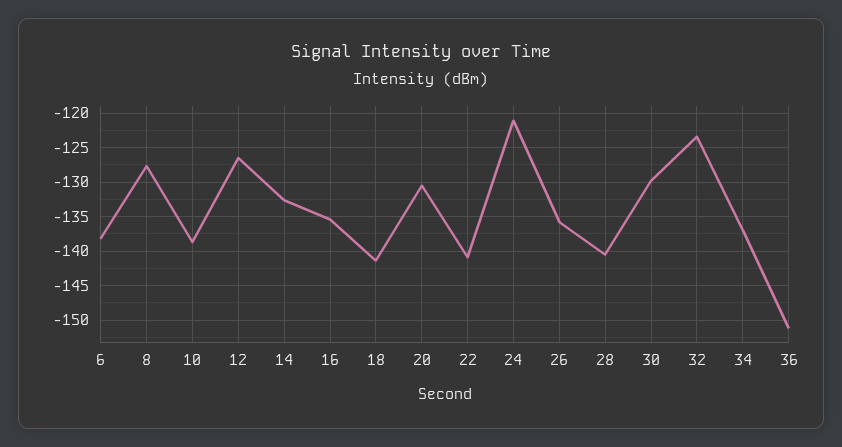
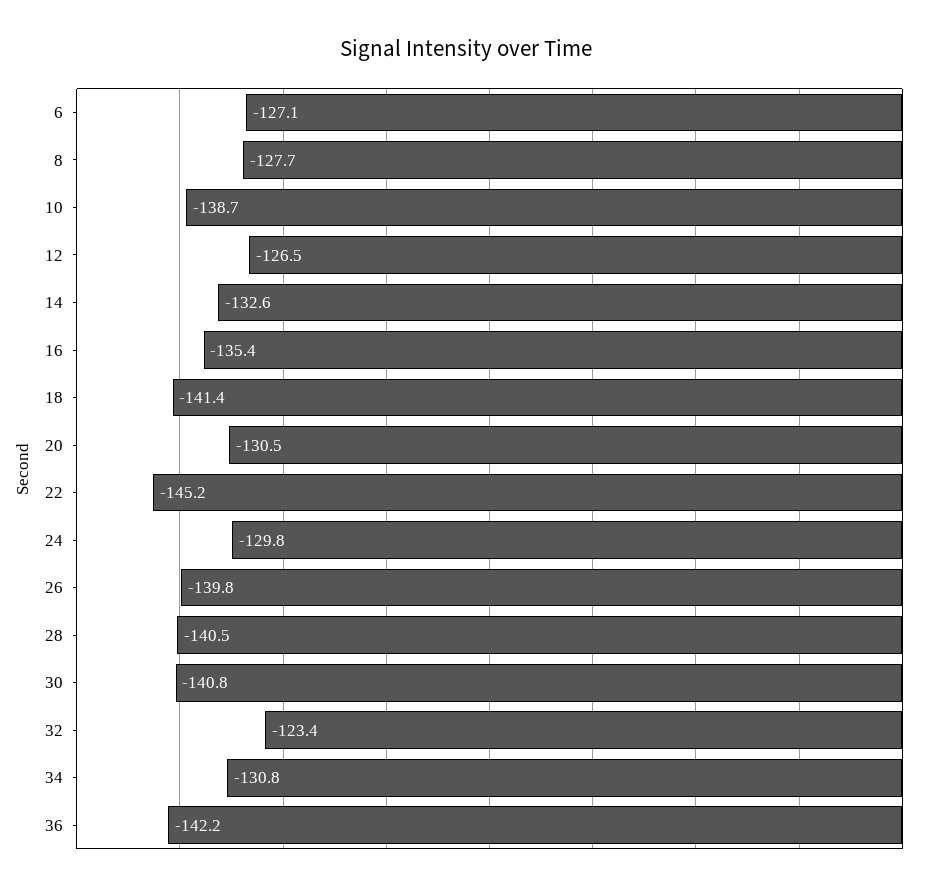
  {
-   "6": -138,
+   "6": -127.1,
    "8": -127.7,
    "10": -138.7,
    "12": -126.5,
    "14": -132.6,
    "16": -135.4,
    "18": -141.4,
    "20": -130.5,
-   "22": -141,
+   "22": -145.2,
-   "24": -121,
+   "24": -129.8,
-   "26": -136,
+   "26": -139.8,
    "28": -140.5,
-   "30": -130,
+   "30": -140.8,
    "32": -123.4,
-   "34": -137,
+   "34": -130.8,
-   "36": -151
+   "36": -142.2
  }

